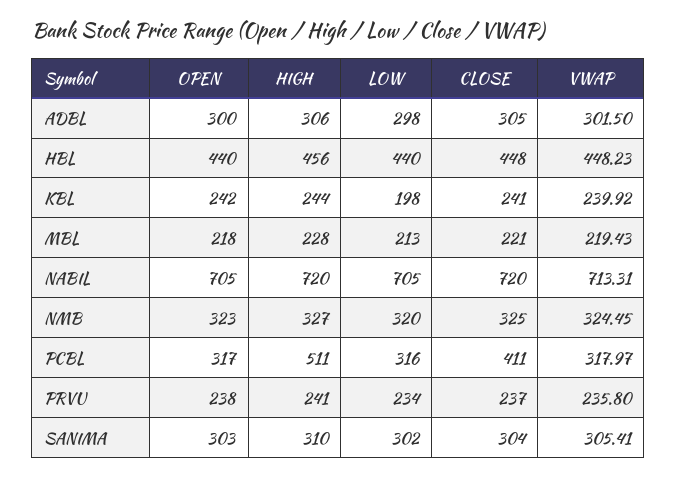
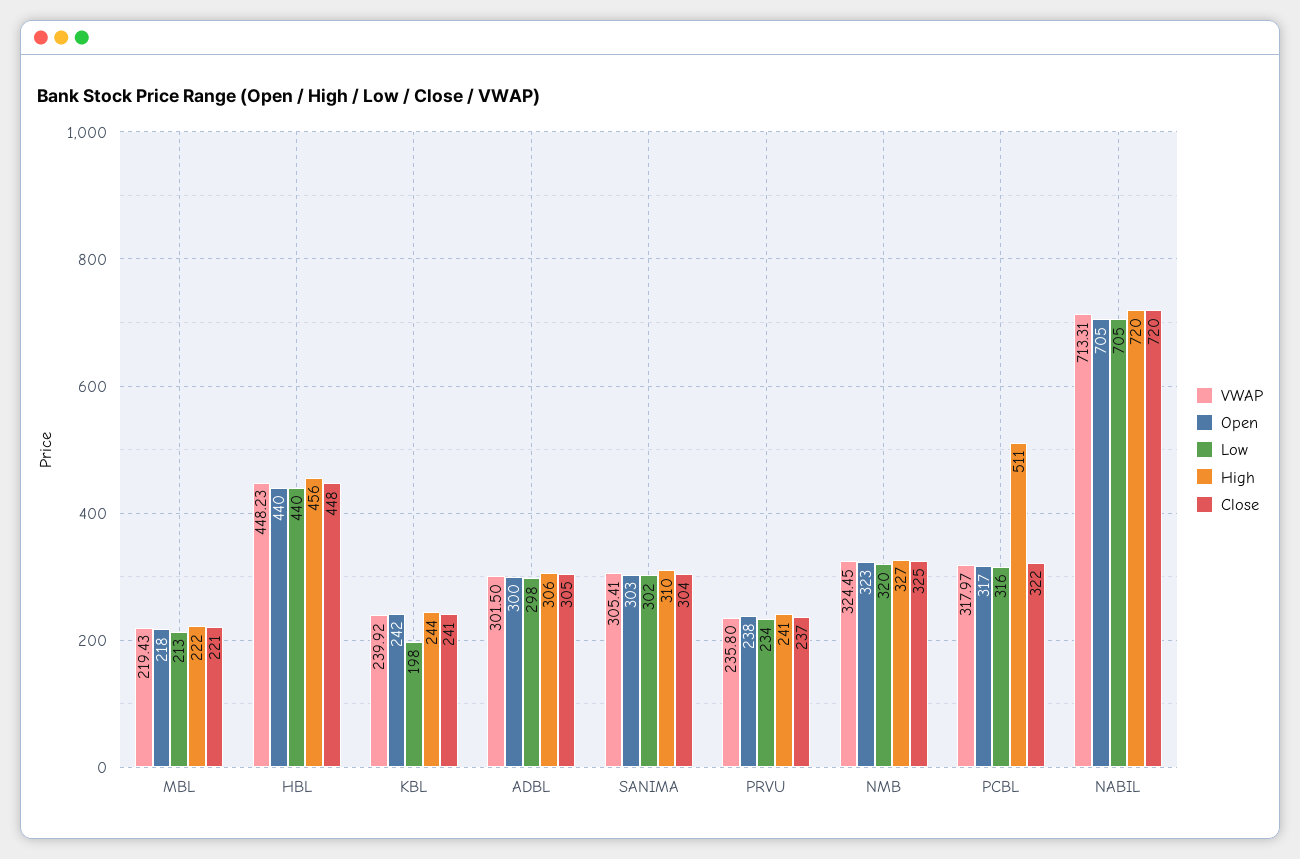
  {
    "OPEN": {
      "ADBL": 300,
      "HBL": 440,
      "KBL": 242,
      "MBL": 218,
      "NABIL": 705,
      "NMB": 323,
      "PCBL": 317,
      "PRVU": 238,
      "SANIMA": 303
    },
    "HIGH": {
      "ADBL": 306,
      "HBL": 456,
      "KBL": 244,
-     "MBL": 228,
+     "MBL": 222,
      "NABIL": 720,
      "NMB": 327,
      "PCBL": 511,
      "PRVU": 241,
      "SANIMA": 310
    },
    "LOW": {
      "ADBL": 298,
      "HBL": 440,
      "KBL": 198,
      "MBL": 213,
      "NABIL": 705,
      "NMB": 320,
      "PCBL": 316,
      "PRVU": 234,
      "SANIMA": 302
    },
    "CLOSE": {
      "ADBL": 305,
      "HBL": 448,
      "KBL": 241,
      "MBL": 221,
      "NABIL": 720,
      "NMB": 325,
-     "PCBL": 411,
+     "PCBL": 322,
      "PRVU": 237,
      "SANIMA": 304
    },
    "VWAP": {
      "ADBL": 301.5,
      "HBL": 448.23,
      "KBL": 239.92,
      "MBL": 219.43,
      "NABIL": 713.31,
      "NMB": 324.45,
      "PCBL": 317.97,
      "PRVU": 235.8,
      "SANIMA": 305.41
    }
  }

